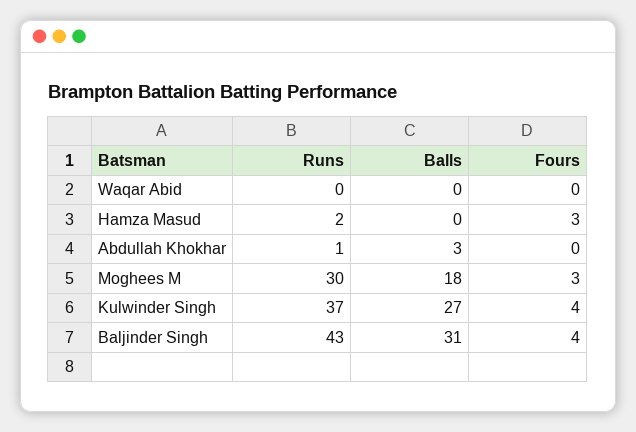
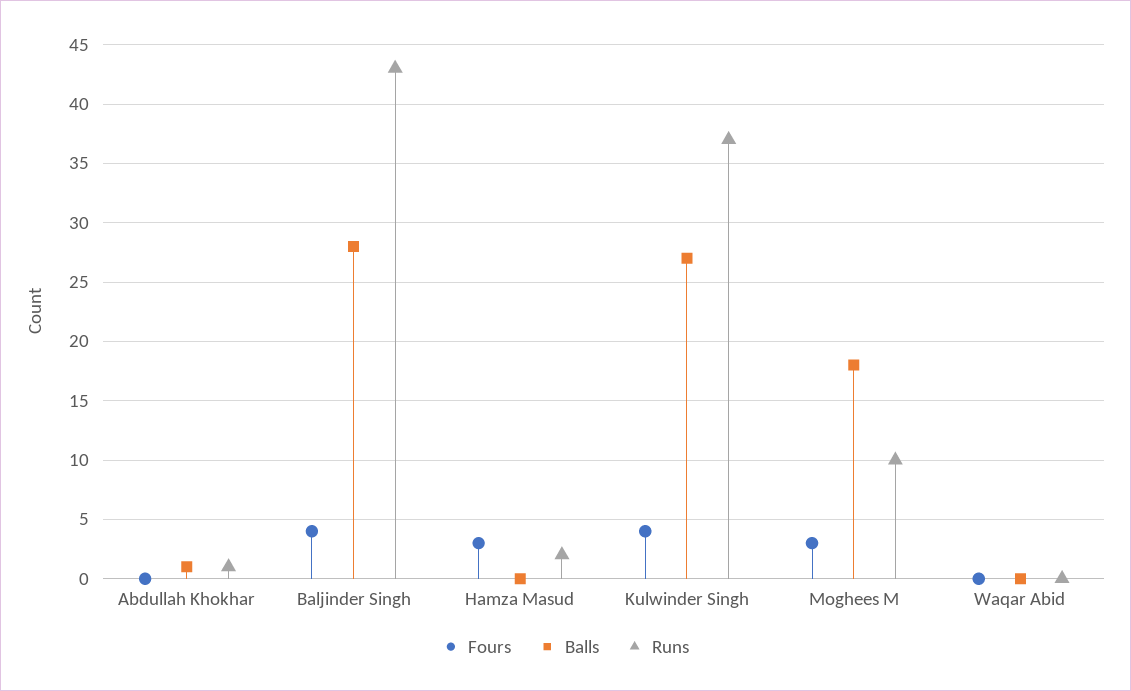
  {
    "Runs": {
      "Waqar Abid": 0,
      "Hamza Masud": 2,
      "Abdullah Khokhar": 1,
-     "Moghees M": 30,
+     "Moghees M": 10,
      "Kulwinder Singh": 37,
      "Baljinder Singh": 43
    },
    "Balls": {
      "Waqar Abid": 0,
      "Hamza Masud": 0,
-     "Abdullah Khokhar": 3,
+     "Abdullah Khokhar": 1,
      "Moghees M": 18,
      "Kulwinder Singh": 27,
-     "Baljinder Singh": 31
+     "Baljinder Singh": 28
    },
    "Fours": {
      "Waqar Abid": 0,
      "Hamza Masud": 3,
      "Abdullah Khokhar": 0,
      "Moghees M": 3,
      "Kulwinder Singh": 4,
      "Baljinder Singh": 4
    }
  }

